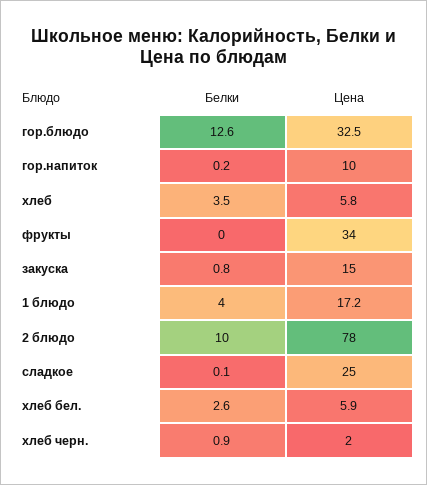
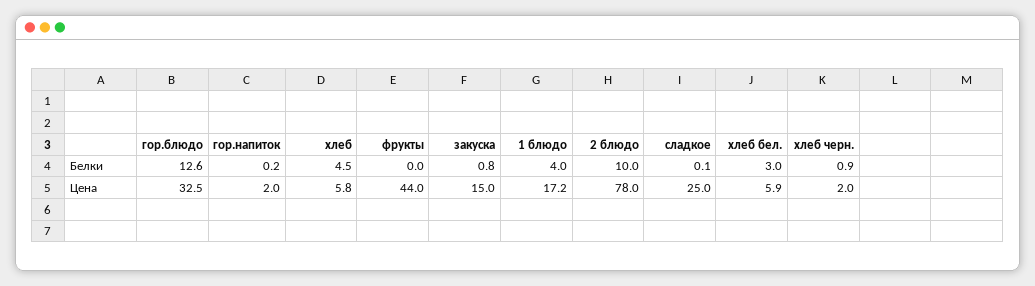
  {
    "Белки": {
      "гор.блюдо": 12.6,
      "гор.напиток": 0.2,
-     "хлеб": 3.5,
+     "хлеб": 4.5,
      "фрукты": 0,
      "закуска": 0.8,
      "1 блюдо": 4,
      "2 блюдо": 10,
      "сладкое": 0.1,
-     "хлеб бел.": 2.6,
+     "хлеб бел.": 3,
      "хлеб черн.": 0.9
    },
    "Цена": {
      "гор.блюдо": 32.5,
-     "гор.напиток": 10,
+     "гор.напиток": 2,
      "хлеб": 5.8,
-     "фрукты": 34,
+     "фрукты": 44,
      "закуска": 15,
      "1 блюдо": 17.2,
      "2 блюдо": 78,
      "сладкое": 25,
      "хлеб бел.": 5.9,
      "хлеб черн.": 2
    }
  }

